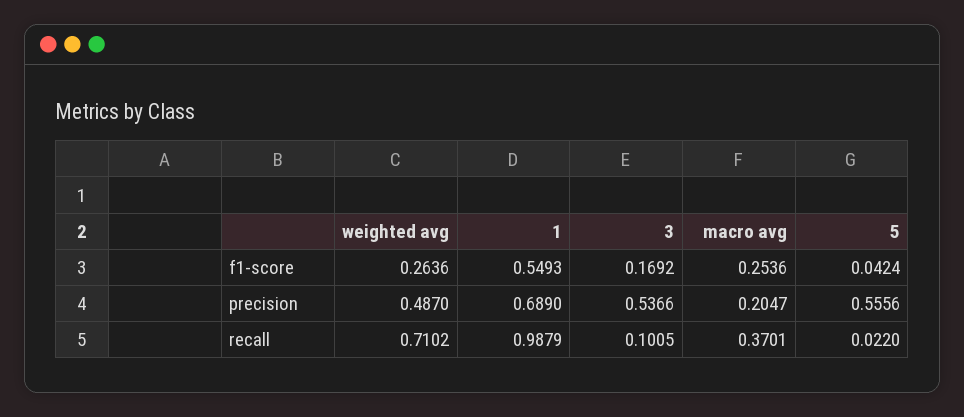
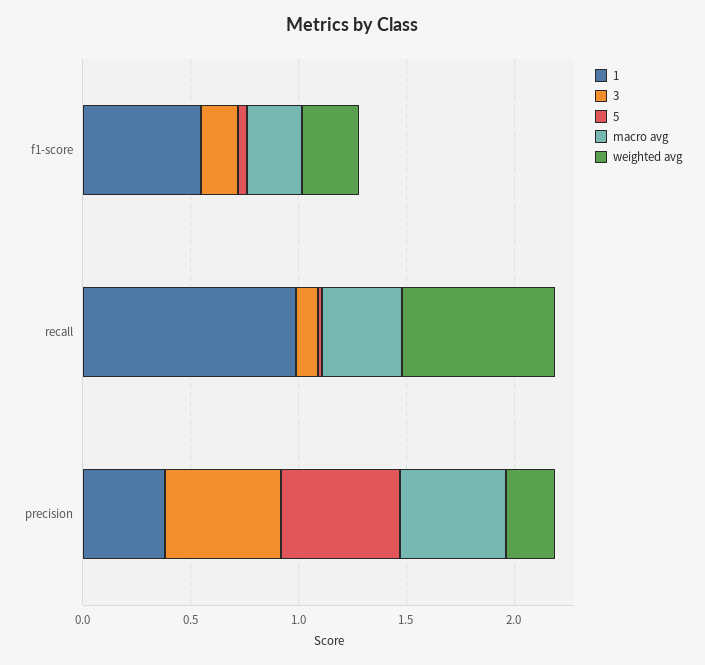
  {
    "weighted avg": {
      "f1-score": 0.2636,
-     "precision": 0.487,
+     "precision": 0.2,
      "recall": 0.7102
    },
    "1": {
      "f1-score": 0.5493,
-     "precision": 0.689,
+     "precision": 0.4,
      "recall": 0.9879
    },
    "3": {
      "f1-score": 0.1692,
      "precision": 0.5366,
      "recall": 0.1005
    },
    "macro avg": {
      "f1-score": 0.2536,
-     "precision": 0.2047,
+     "precision": 0.5,
      "recall": 0.3701
    },
    "5": {
      "f1-score": 0.0424,
      "precision": 0.5556,
      "recall": 0.022
    }
  }

